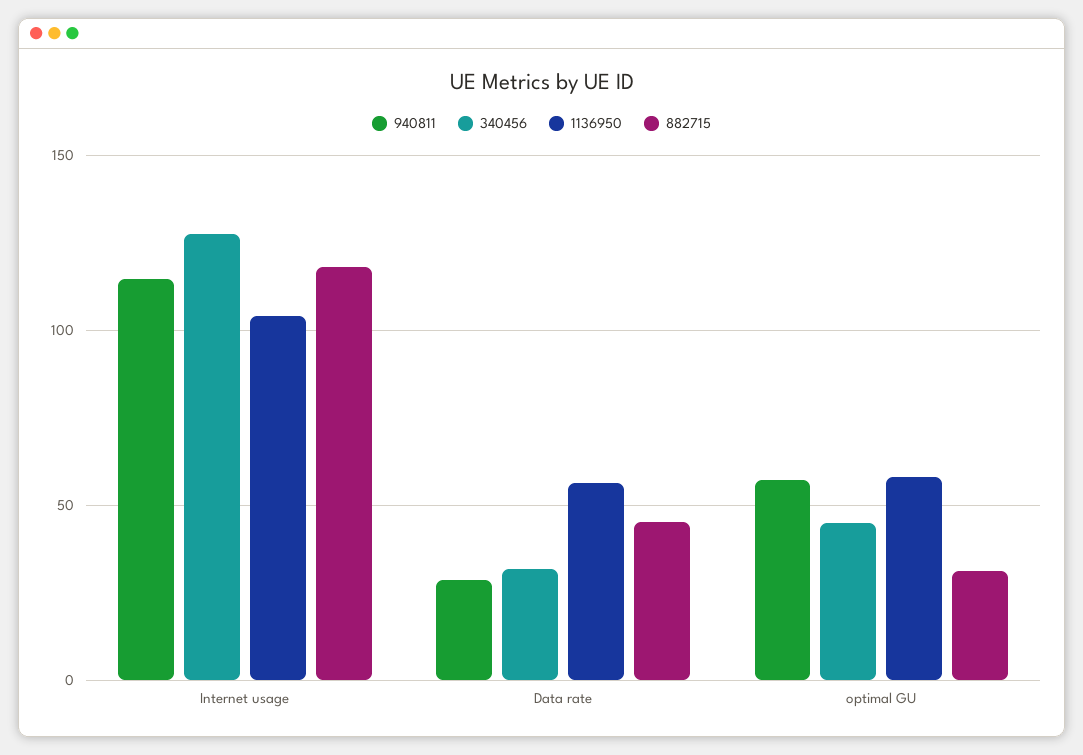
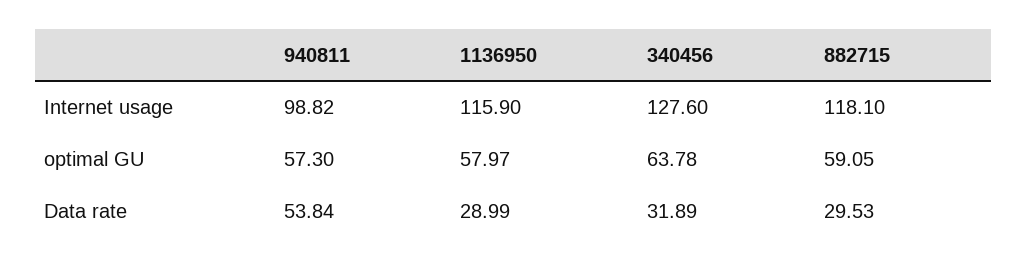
  {
    "940811": {
-     "Internet usage": 115,
+     "Internet usage": 98.82,
-     "Data rate": 30,
+     "Data rate": 53.84,
      "optimal GU": 57.3
    },
    "340456": {
      "Internet usage": 127.6,
      "Data rate": 31.89,
-     "optimal GU": 45
+     "optimal GU": 63.78
    },
    "1136950": {
-     "Internet usage": 105,
+     "Internet usage": 115.9,
-     "Data rate": 55,
+     "Data rate": 28.99,
      "optimal GU": 57.97
    },
    "882715": {
      "Internet usage": 118.1,
-     "Data rate": 45,
+     "Data rate": 29.53,
-     "optimal GU": 30
+     "optimal GU": 59.05
    }
  }

